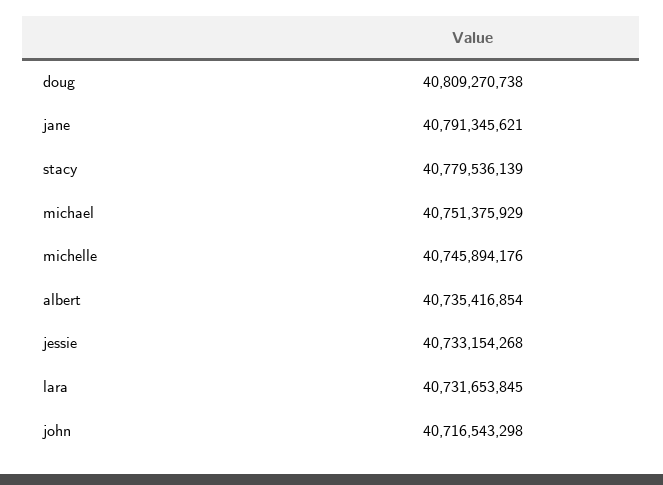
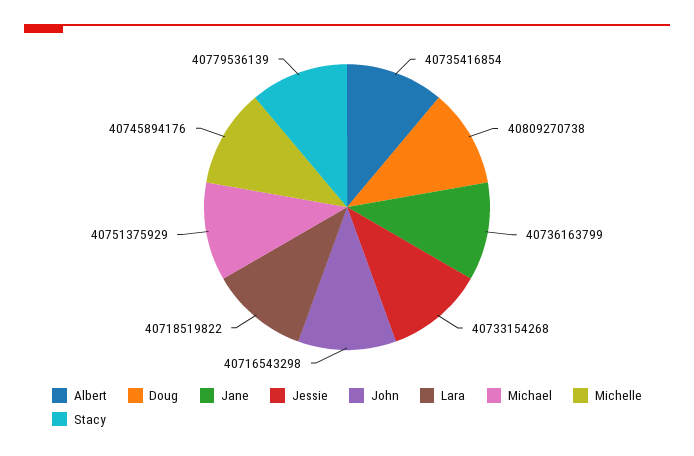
  {
    "doug": 40809270738,
-   "jane": 40791345621,
+   "jane": 40736163799,
    "stacy": 40779536139,
    "michael": 40751375929,
    "michelle": 40745894176,
    "albert": 40735416854,
    "jessie": 40733154268,
-   "lara": 40731653845,
+   "lara": 40718519822,
    "john": 40716543298
  }

